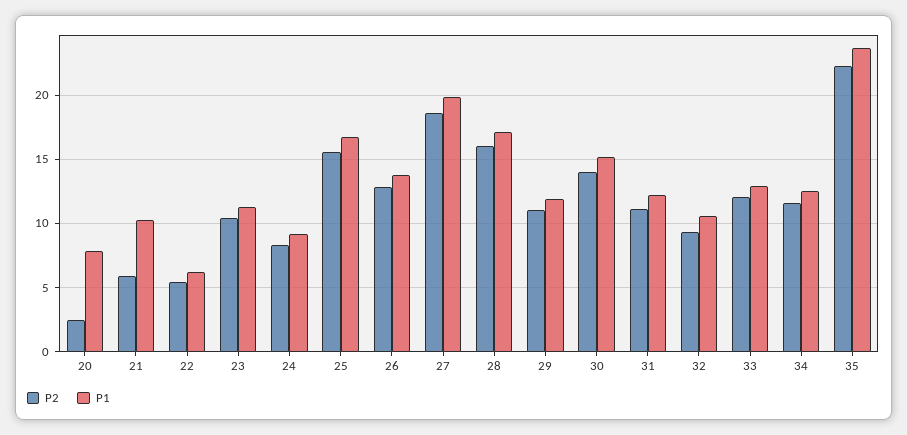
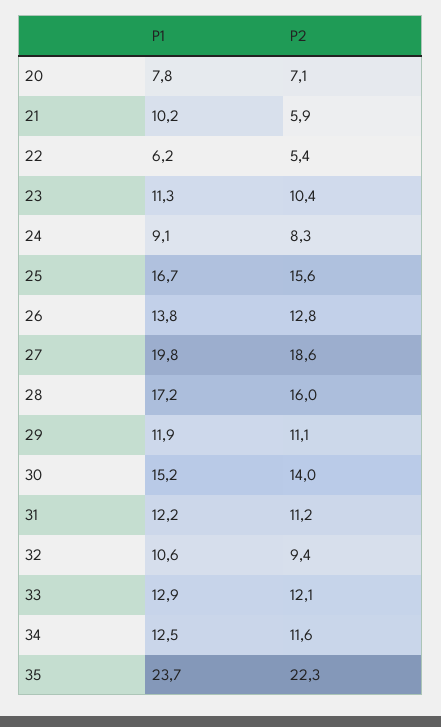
  {
    "P2": {
-     "20": 2.5,
+     "20": 7.1,
      "21": 5.9,
      "22": 5.4,
      "23": 10.4,
      "24": 8.3,
      "25": 15.6,
      "26": 12.8,
      "27": 18.6,
      "28": 16,
      "29": 11.1,
      "30": 14,
      "31": 11.2,
      "32": 9.4,
      "33": 12.1,
      "34": 11.6,
      "35": 22.3
    },
    "P1": {
      "20": 7.8,
      "21": 10.2,
      "22": 6.2,
      "23": 11.3,
      "24": 9.1,
      "25": 16.7,
      "26": 13.8,
      "27": 19.8,
      "28": 17.2,
      "29": 11.9,
      "30": 15.2,
      "31": 12.2,
      "32": 10.6,
      "33": 12.9,
      "34": 12.5,
      "35": 23.7
    }
  }

